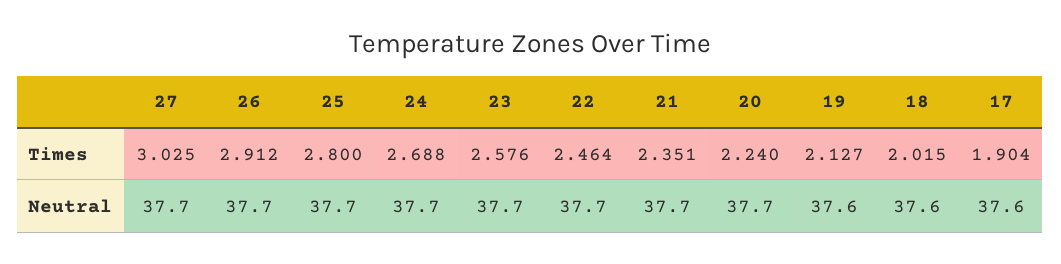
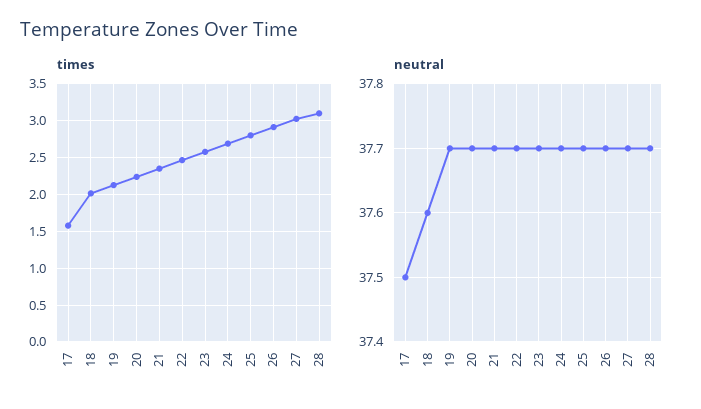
  {
    "Times": {
      "27": 3.025,
      "26": 2.912,
      "25": 2.8,
      "24": 2.688,
      "23": 2.576,
      "22": 2.464,
      "21": 2.351,
      "20": 2.24,
      "19": 2.127,
      "18": 2.015,
-     "17": 1.904
+     "17": 1.6,
+     "28": 3.1
    },
    "Neutral": {
      "27": 37.7,
      "26": 37.7,
      "25": 37.7,
      "24": 37.7,
      "23": 37.7,
      "22": 37.7,
      "21": 37.7,
      "20": 37.7,
-     "19": 37.6,
+     "19": 37.7,
      "18": 37.6,
-     "17": 37.6
+     "17": 37.5,
+     "28": 37.7
    }
  }

